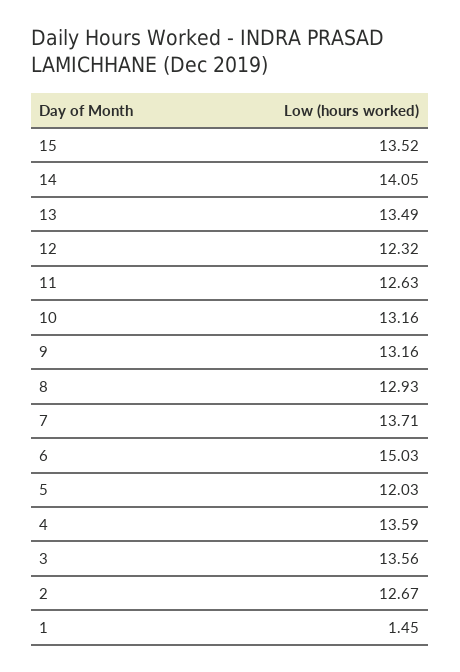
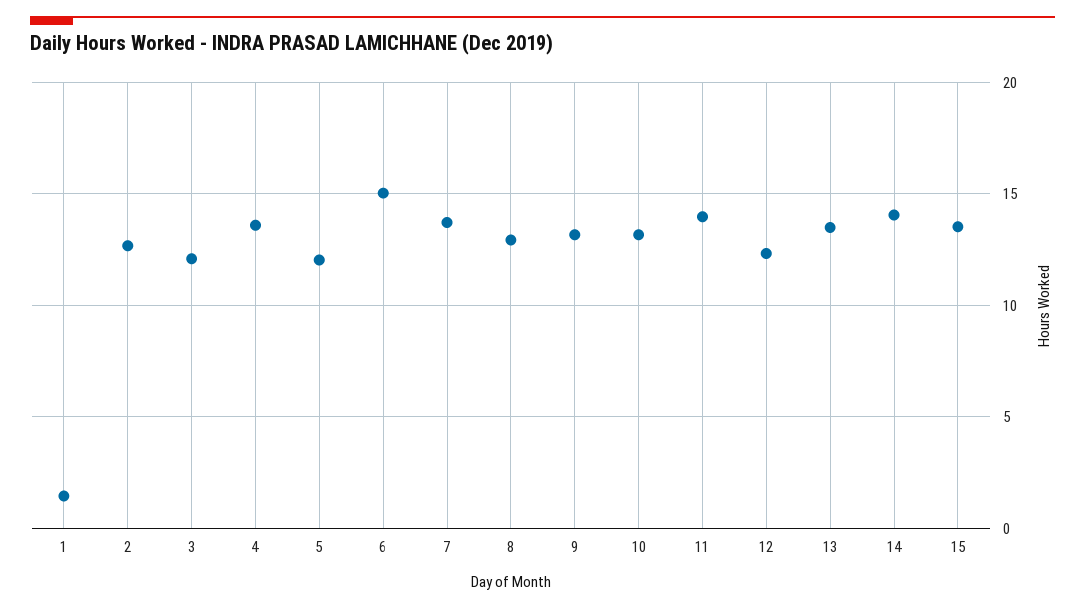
  {
    "15": 13.52,
    "14": 14.05,
    "13": 13.49,
    "12": 12.32,
-   "11": 12.63,
+   "11": 14,
    "10": 13.16,
    "9": 13.16,
    "8": 12.93,
    "7": 13.71,
    "6": 15.03,
    "5": 12.03,
    "4": 13.59,
-   "3": 13.56,
+   "3": 12,
    "2": 12.67,
    "1": 1.45
  }

